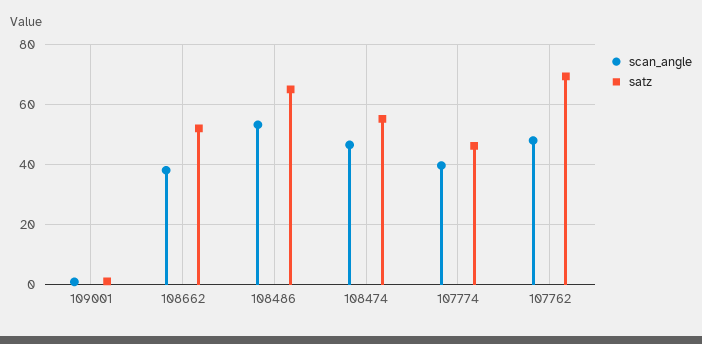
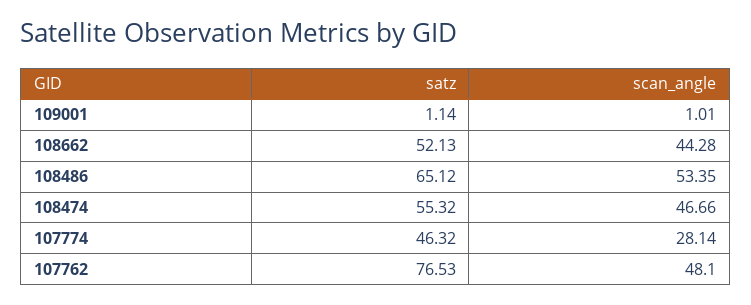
  {
    "scan_angle": {
      "109001": 1.01,
-     "108662": 38,
+     "108662": 44.28,
      "108486": 53.35,
      "108474": 46.66,
-     "107774": 40,
+     "107774": 28.14,
      "107762": 48.1
    },
    "satz": {
      "109001": 1.14,
      "108662": 52.13,
      "108486": 65.12,
      "108474": 55.32,
      "107774": 46.32,
-     "107762": 70
+     "107762": 76.53
    }
  }

